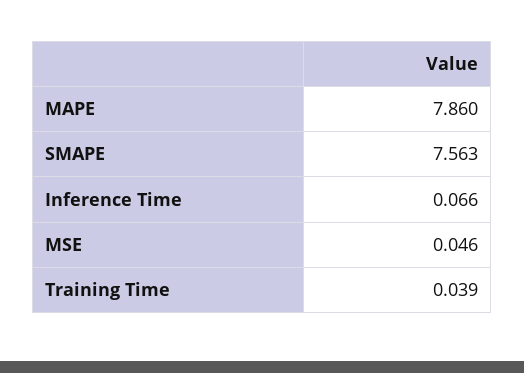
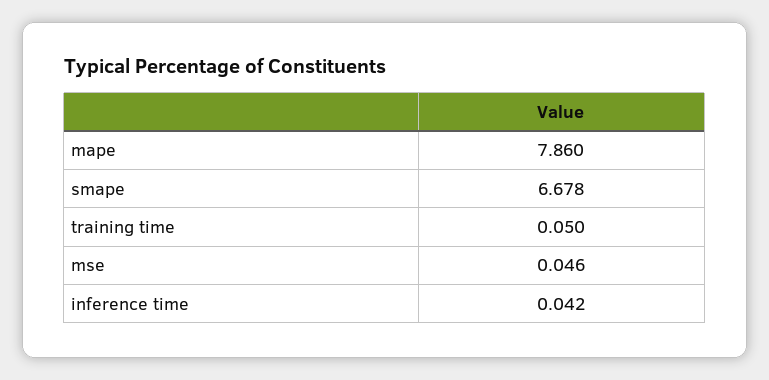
  {
    "MAPE": 7.86,
-   "SMAPE": 7.563,
+   "SMAPE": 6.678,
-   "Inference Time": 0.066,
+   "Inference Time": 0.042,
    "MSE": 0.046,
-   "Training Time": 0.039
+   "Training Time": 0.05
  }

